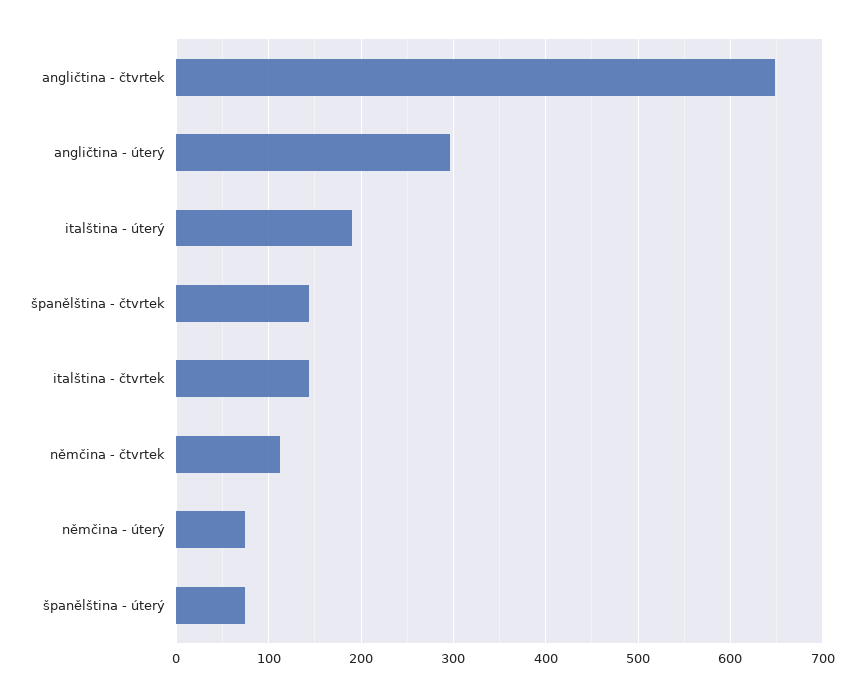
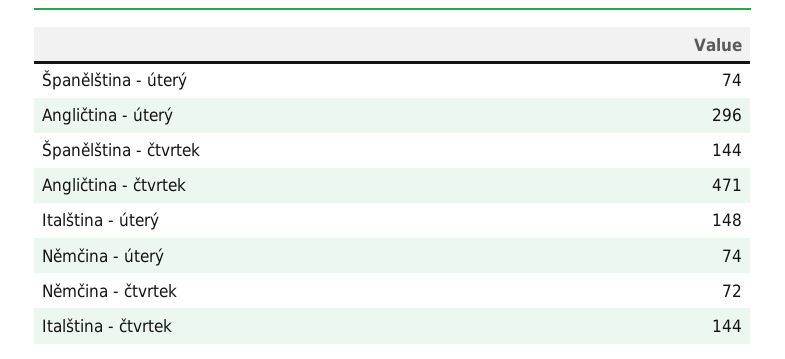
  {
-   "angličtina - čtvrtek": 650,
+   "angličtina - čtvrtek": 471,
    "angličtina - úterý": 296,
-   "italština - úterý": 190,
+   "italština - úterý": 148,
    "španělština - čtvrtek": 144,
    "italština - čtvrtek": 144,
-   "němčina - čtvrtek": 110,
+   "němčina - čtvrtek": 72,
    "němčina - úterý": 74,
    "španělština - úterý": 74
  }

